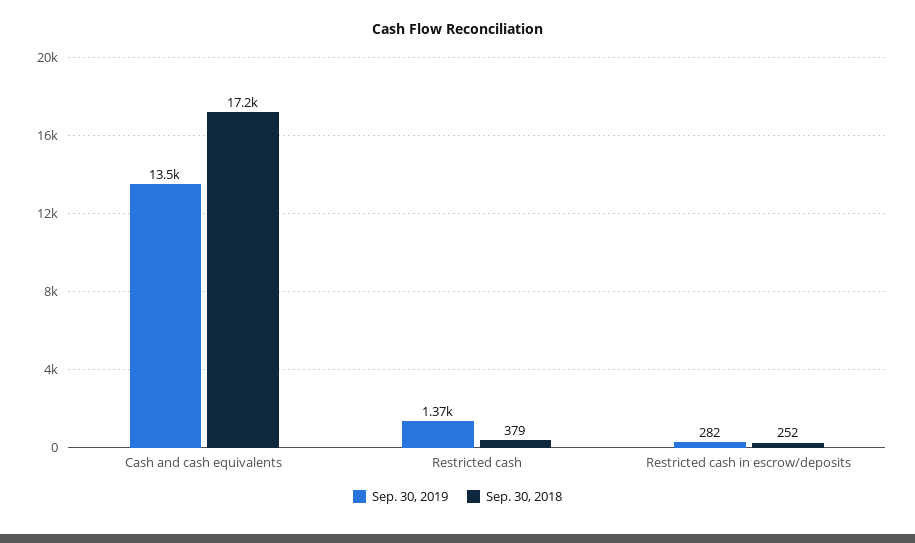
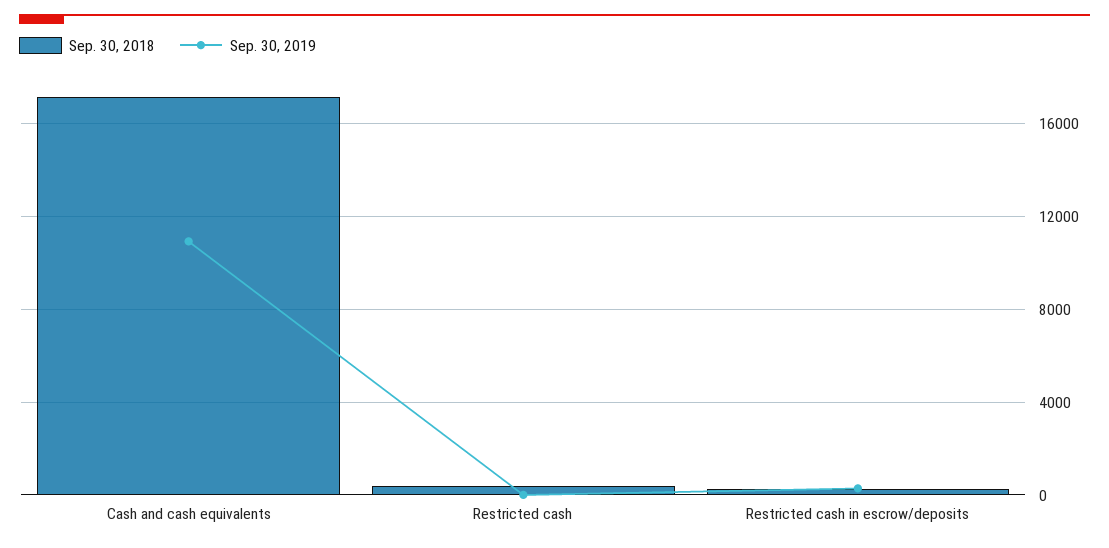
  {
    "Sep. 30, 2019": {
-     "Cash and cash equivalents": 13500,
+     "Cash and cash equivalents": 11000,
-     "Restricted cash": 1370,
+     "Restricted cash": 0,
      "Restricted cash in escrow/deposits": 282
    },
    "Sep. 30, 2018": {
      "Cash and cash equivalents": 17200,
      "Restricted cash": 379,
      "Restricted cash in escrow/deposits": 252
    }
  }

